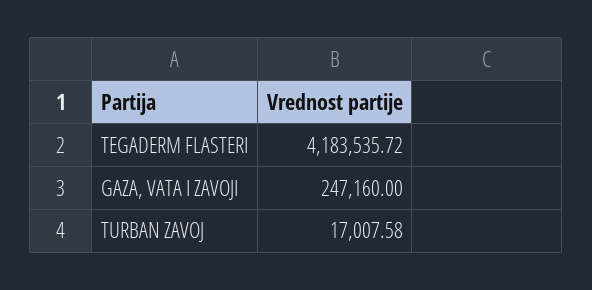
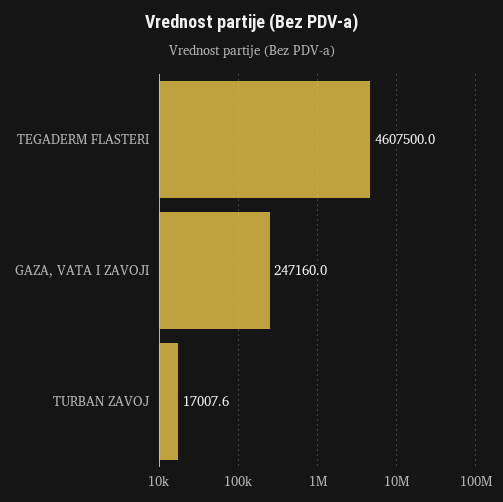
  {
-   "TEGADERM FLASTERI": 4183535.72,
+   "TEGADERM FLASTERI": 4607500,
    "GAZA, VATA I ZAVOJI": 247160,
    "TURBAN ZAVOJ": 17007.58
  }

